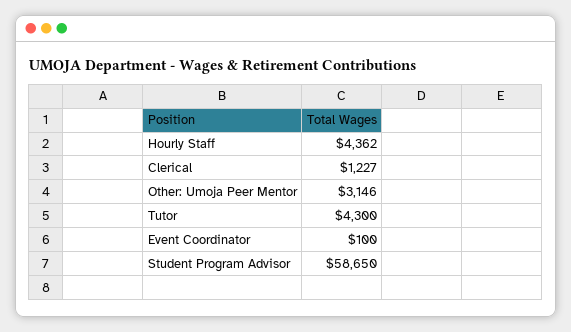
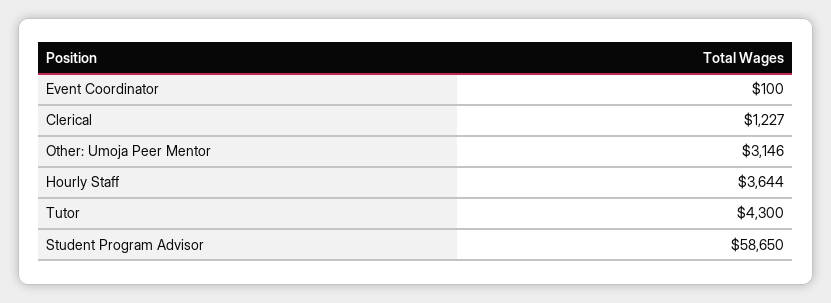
  {
-   "Hourly Staff": 4362,
+   "Hourly Staff": 3644,
    "Clerical": 1227,
    "Other: Umoja Peer Mentor": 3146,
    "Tutor": 4300,
    "Event Coordinator": 100,
    "Student Program Advisor": 58650
  }

